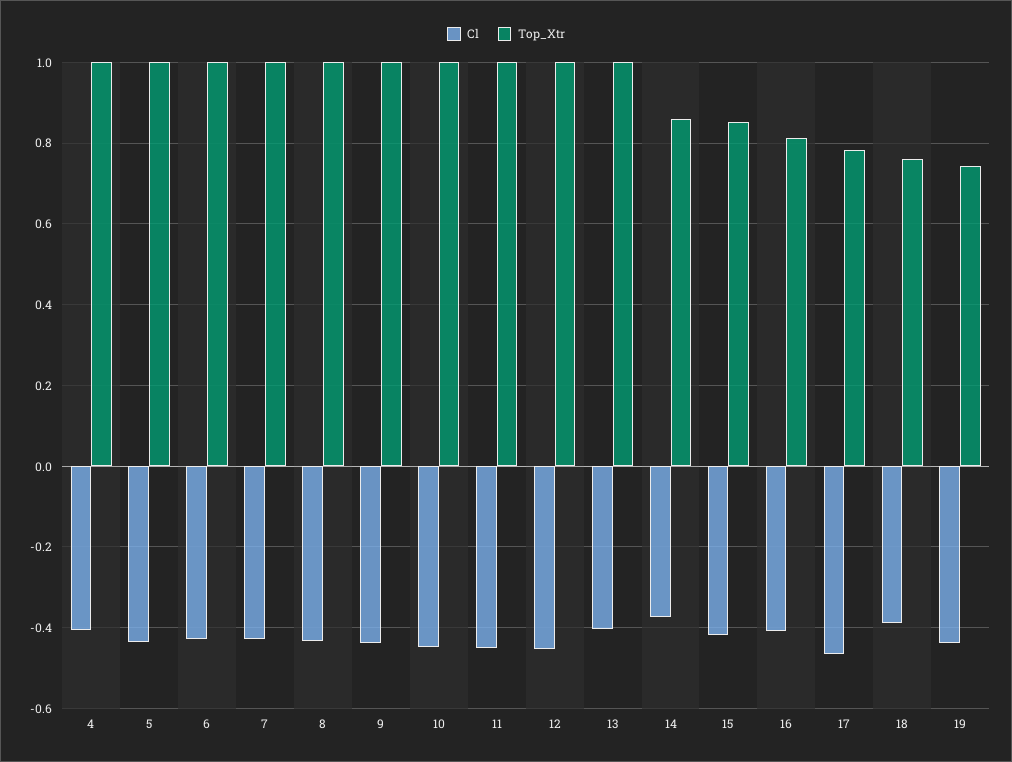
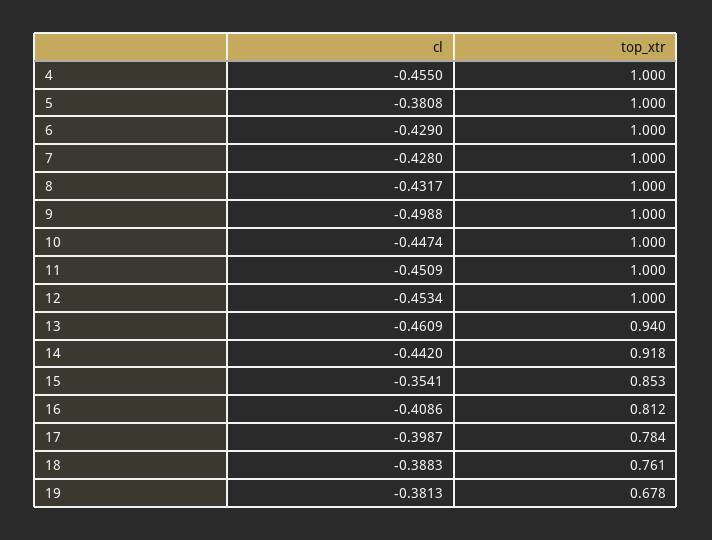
  {
    "Cl": {
-     "4": -0.4,
+     "4": -0.455,
-     "5": -0.44,
+     "5": -0.3808,
      "6": -0.429,
      "7": -0.428,
      "8": -0.4317,
-     "9": -0.44,
+     "9": -0.4988,
      "10": -0.4474,
      "11": -0.4509,
      "12": -0.4534,
-     "13": -0.4,
+     "13": -0.4609,
-     "14": -0.38,
+     "14": -0.442,
-     "15": -0.42,
+     "15": -0.3541,
      "16": -0.4086,
-     "17": -0.46,
+     "17": -0.3987,
      "18": -0.3883,
-     "19": -0.44
+     "19": -0.3813
    },
    "Top_Xtr": {
      "4": 1,
      "5": 1,
      "6": 1,
      "7": 1,
      "8": 1,
      "9": 1,
      "10": 1,
      "11": 1,
      "12": 1,
-     "13": 1,
+     "13": 0.94,
-     "14": 0.86,
+     "14": 0.918,
      "15": 0.853,
      "16": 0.812,
      "17": 0.784,
      "18": 0.761,
-     "19": 0.74
+     "19": 0.678
    }
  }

